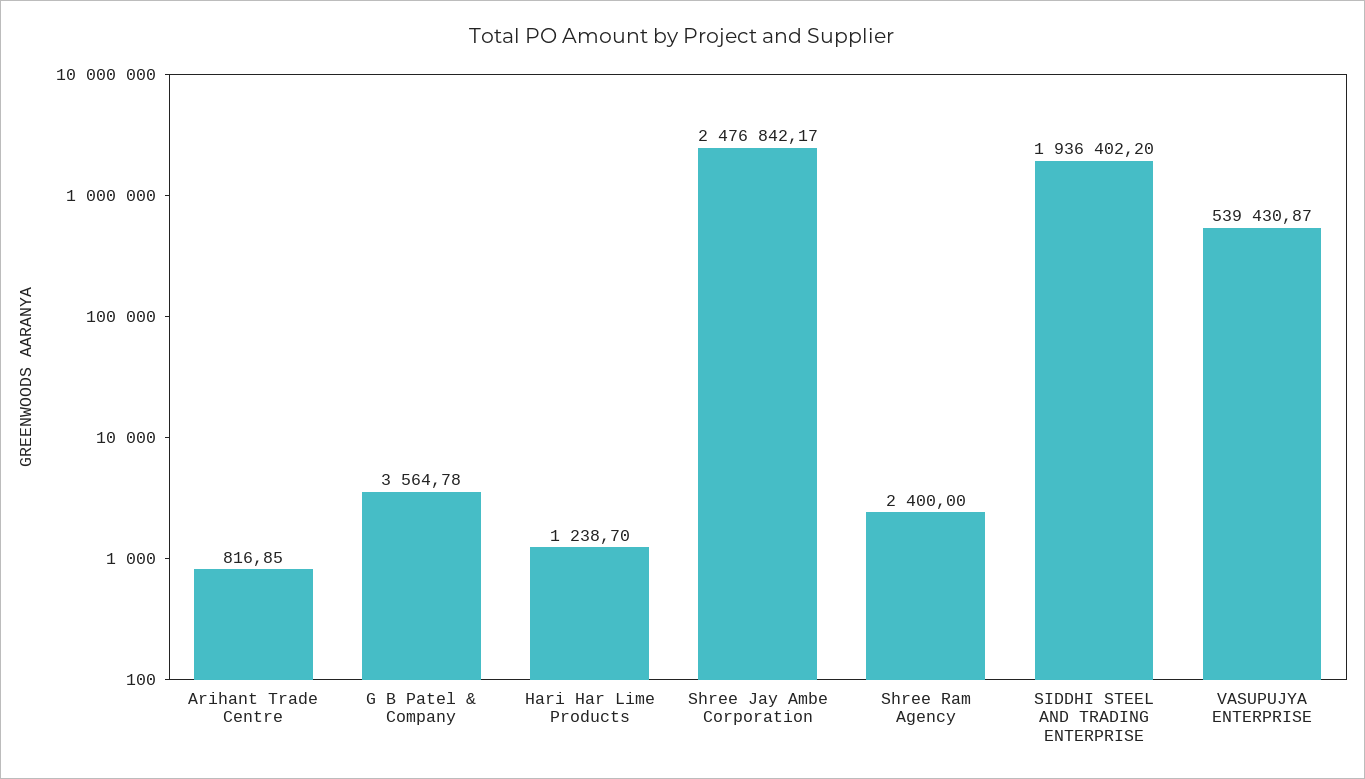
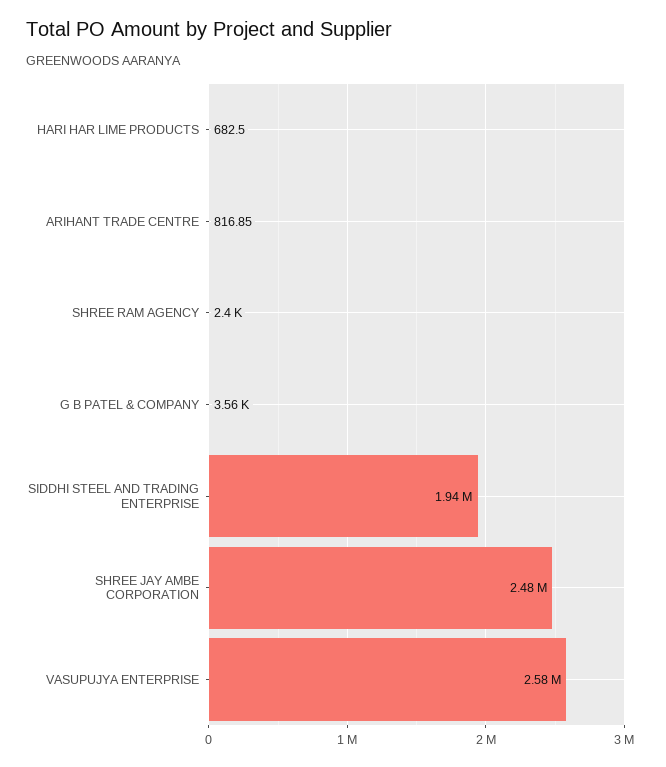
  {
    "Arihant Trade Centre": 816.85,
    "G B Patel & Company": 3564.78,
-   "Hari Har Lime Products": 1238.7,
+   "Hari Har Lime Products": 682.5,
    "Shree Jay Ambe Corporation": 2476842.17,
    "Shree Ram Agency": 2400,
    "SIDDHI STEEL AND TRADING ENTERPRISE": 1936402.2,
-   "VASUPUJYA ENTERPRISE": 539430.87
+   "VASUPUJYA ENTERPRISE": 2580000
  }

